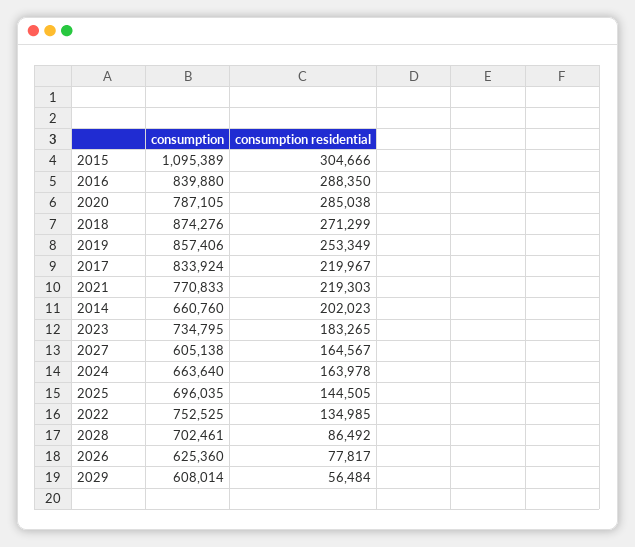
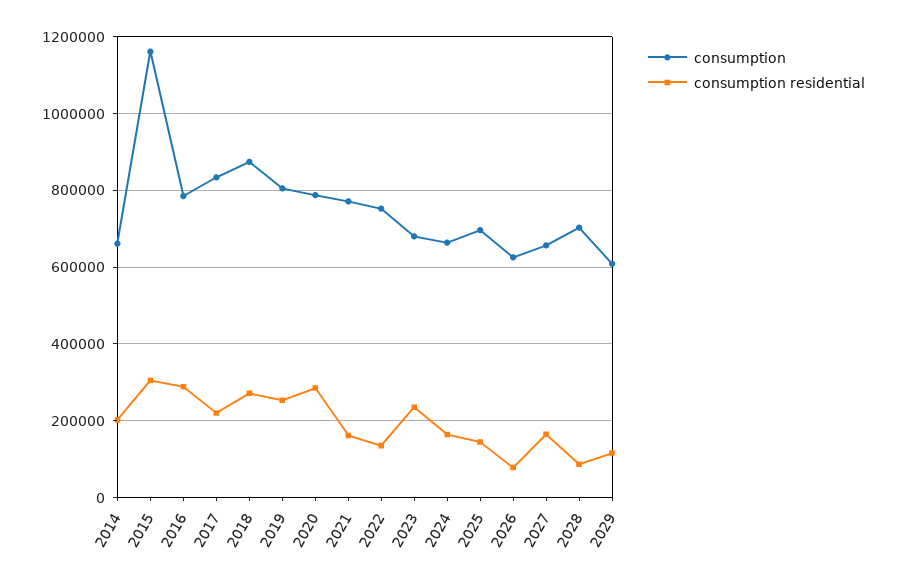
  {
    "consumption": {
-     "2015": 1095389,
+     "2015": 1160000,
-     "2016": 839880,
+     "2016": 780000,
      "2020": 787105,
      "2018": 874276,
-     "2019": 857406,
+     "2019": 800000,
      "2017": 833924,
      "2021": 770833,
      "2014": 660760,
-     "2023": 734795,
+     "2023": 680000,
-     "2027": 605138,
+     "2027": 660000,
      "2024": 663640,
      "2025": 696035,
      "2022": 752525,
      "2028": 702461,
      "2026": 625360,
      "2029": 608014
    },
    "consumption residential": {
      "2015": 304666,
      "2016": 288350,
      "2020": 285038,
      "2018": 271299,
      "2019": 253349,
      "2017": 219967,
-     "2021": 219303,
+     "2021": 160000,
      "2014": 202023,
-     "2023": 183265,
+     "2023": 240000,
      "2027": 164567,
      "2024": 163978,
      "2025": 144505,
      "2022": 134985,
      "2028": 86492,
      "2026": 77817,
-     "2029": 56484
+     "2029": 120000
    }
  }

